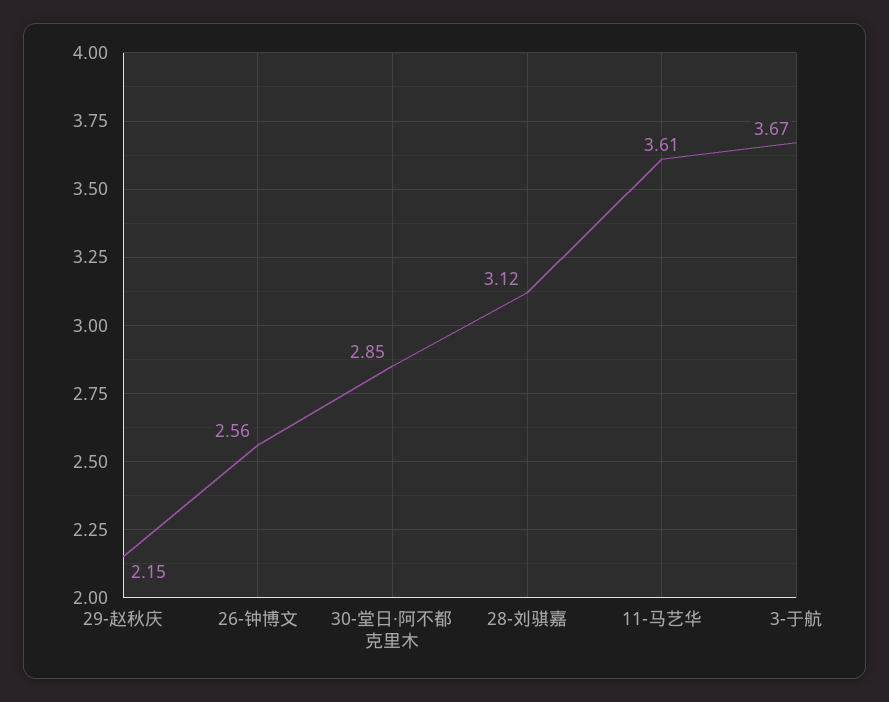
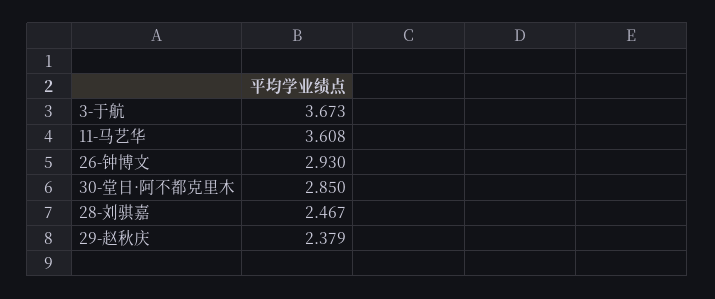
  {
-   "29-赵秋庆": 2.15,
+   "29-赵秋庆": 2.379,
-   "26-钟博文": 2.56,
+   "26-钟博文": 2.93,
    "30-堂日·阿不都克里木": 2.85,
-   "28-刘骐嘉": 3.12,
+   "28-刘骐嘉": 2.467,
    "11-马艺华": 3.608,
    "3-于航": 3.673
  }

